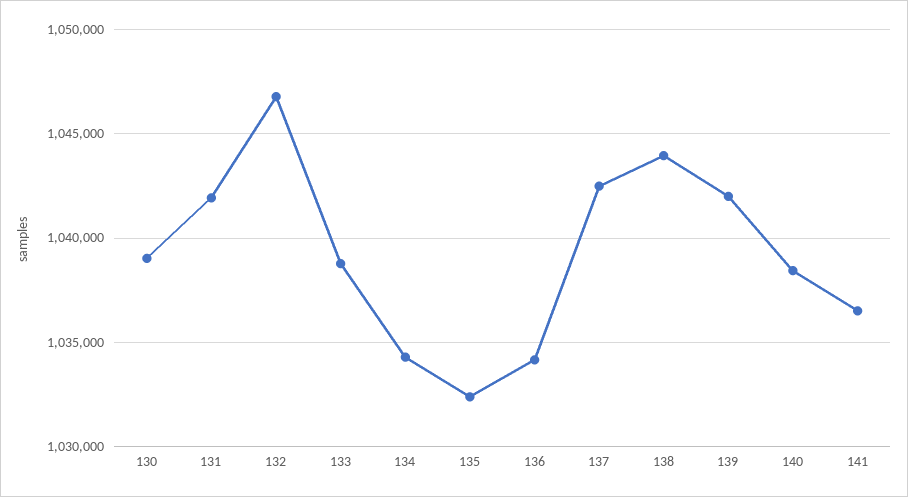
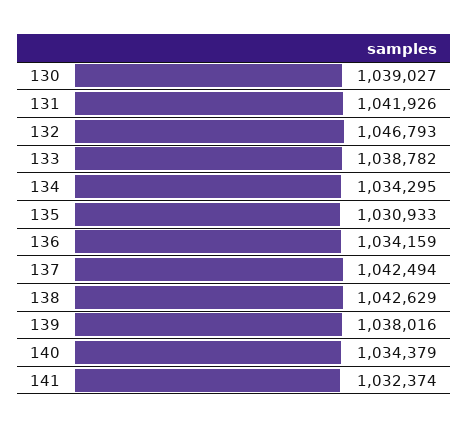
  {
    "130": 1039027,
    "131": 1041926,
    "132": 1046793,
    "133": 1038782,
    "134": 1034295,
-   "135": 1032500,
+   "135": 1030933,
    "136": 1034159,
    "137": 1042494,
-   "138": 1044000,
+   "138": 1042629,
-   "139": 1042000,
+   "139": 1038016,
-   "140": 1038500,
+   "140": 1034379,
-   "141": 1036500
+   "141": 1032374
  }

